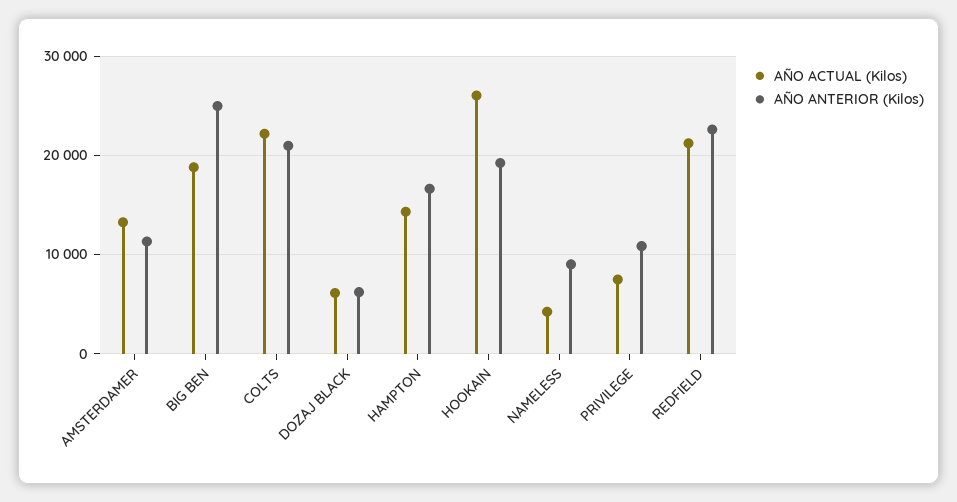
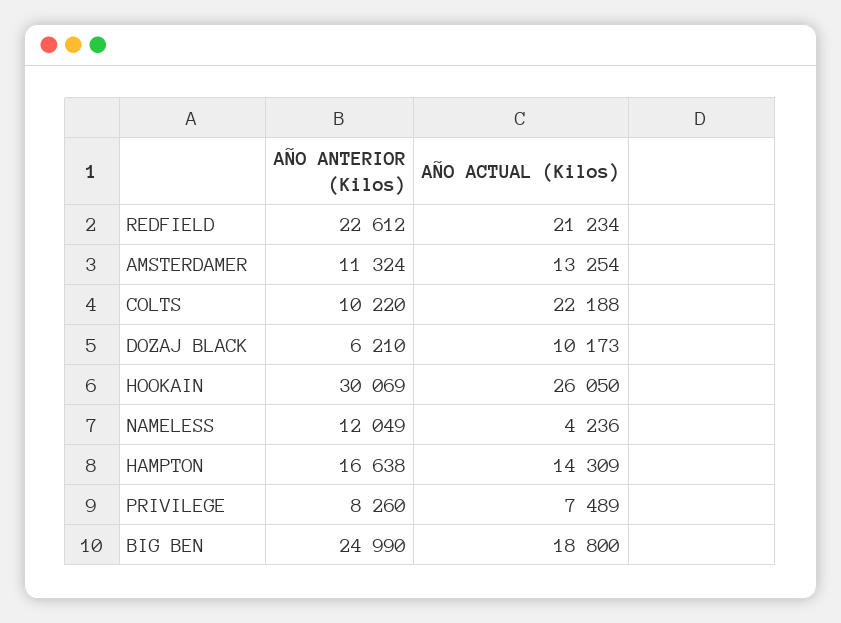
  {
    "AÑO ACTUAL (Kilos)": {
      "AMSTERDAMER": 13254,
      "BIG BEN": 18800,
      "COLTS": 22188,
-     "DOZAJ BLACK": 6000,
+     "DOZAJ BLACK": 10173,
      "HAMPTON": 14309,
      "HOOKAIN": 26050,
      "NAMELESS": 4236,
      "PRIVILEGE": 7489,
      "REDFIELD": 21234
    },
    "AÑO ANTERIOR (Kilos)": {
      "AMSTERDAMER": 11324,
      "BIG BEN": 24990,
-     "COLTS": 21000,
+     "COLTS": 10220,
      "DOZAJ BLACK": 6210,
      "HAMPTON": 16638,
-     "HOOKAIN": 19000,
+     "HOOKAIN": 30069,
-     "NAMELESS": 9000,
+     "NAMELESS": 12049,
-     "PRIVILEGE": 11000,
+     "PRIVILEGE": 8260,
      "REDFIELD": 22612
    }
  }

